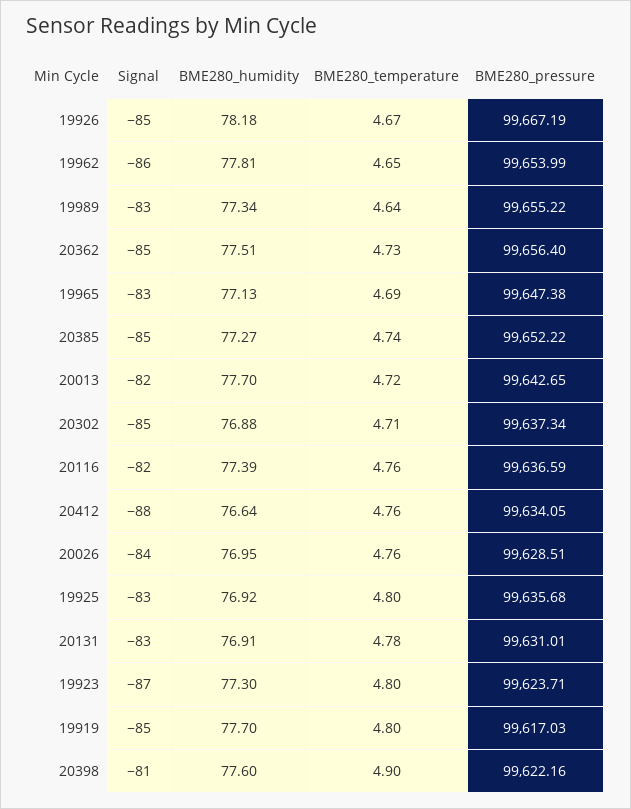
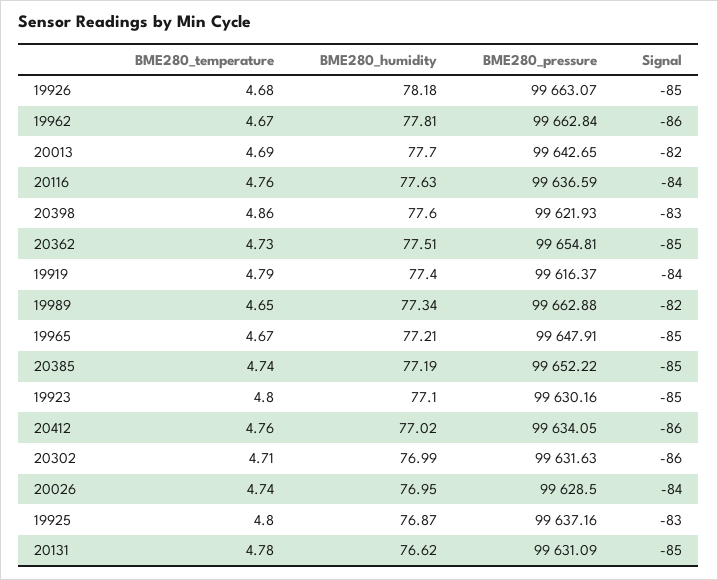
  {
    "Signal": {
      "19926": -85,
      "19962": -86,
-     "19989": -83,
+     "19989": -82,
      "20362": -85,
-     "19965": -83,
+     "19965": -85,
      "20385": -85,
      "20013": -82,
-     "20302": -85,
+     "20302": -86,
-     "20116": -82,
+     "20116": -84,
-     "20412": -88,
+     "20412": -86,
      "20026": -84,
      "19925": -83,
-     "20131": -83,
+     "20131": -85,
-     "19923": -87,
+     "19923": -85,
-     "19919": -85,
+     "19919": -84,
-     "20398": -81
+     "20398": -83
    },
    "BME280_humidity": {
      "19926": 78.18,
      "19962": 77.81,
      "19989": 77.34,
      "20362": 77.51,
-     "19965": 77.13,
+     "19965": 77.21,
-     "20385": 77.27,
+     "20385": 77.19,
      "20013": 77.7,
-     "20302": 76.88,
+     "20302": 76.99,
-     "20116": 77.39,
+     "20116": 77.63,
-     "20412": 76.64,
+     "20412": 77.02,
      "20026": 76.95,
-     "19925": 76.92,
+     "19925": 76.87,
-     "20131": 76.91,
+     "20131": 76.62,
-     "19923": 77.3,
+     "19923": 77.1,
-     "19919": 77.7,
+     "19919": 77.4,
      "20398": 77.6
    },
    "BME280_temperature": {
-     "19926": 4.67,
+     "19926": 4.68,
-     "19962": 4.65,
+     "19962": 4.67,
-     "19989": 4.64,
+     "19989": 4.65,
      "20362": 4.73,
-     "19965": 4.69,
+     "19965": 4.67,
      "20385": 4.74,
-     "20013": 4.72,
+     "20013": 4.69,
      "20302": 4.71,
      "20116": 4.76,
      "20412": 4.76,
-     "20026": 4.76,
+     "20026": 4.74,
      "19925": 4.8,
      "20131": 4.78,
      "19923": 4.8,
-     "19919": 4.8,
+     "19919": 4.79,
-     "20398": 4.9
+     "20398": 4.86
    },
    "BME280_pressure": {
-     "19926": 99667.19,
+     "19926": 99663.07,
-     "19962": 99653.99,
+     "19962": 99662.84,
-     "19989": 99655.22,
+     "19989": 99662.88,
-     "20362": 99656.4,
+     "20362": 99654.81,
-     "19965": 99647.38,
+     "19965": 99647.91,
      "20385": 99652.22,
      "20013": 99642.65,
-     "20302": 99637.34,
+     "20302": 99631.63,
      "20116": 99636.59,
      "20412": 99634.05,
-     "20026": 99628.51,
+     "20026": 99628.5,
-     "19925": 99635.68,
+     "19925": 99637.16,
-     "20131": 99631.01,
+     "20131": 99631.09,
-     "19923": 99623.71,
+     "19923": 99630.16,
-     "19919": 99617.03,
+     "19919": 99616.37,
-     "20398": 99622.16
+     "20398": 99621.93
    }
  }

